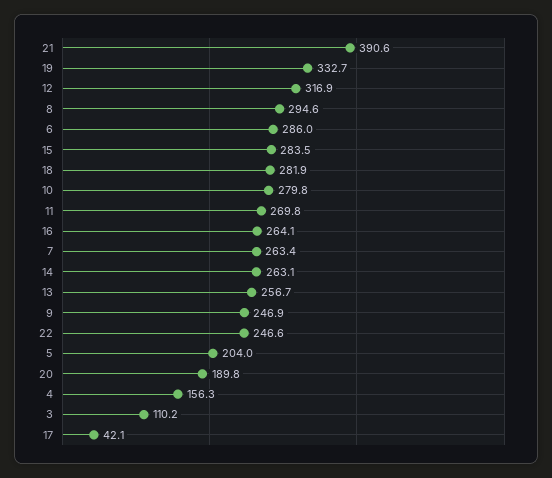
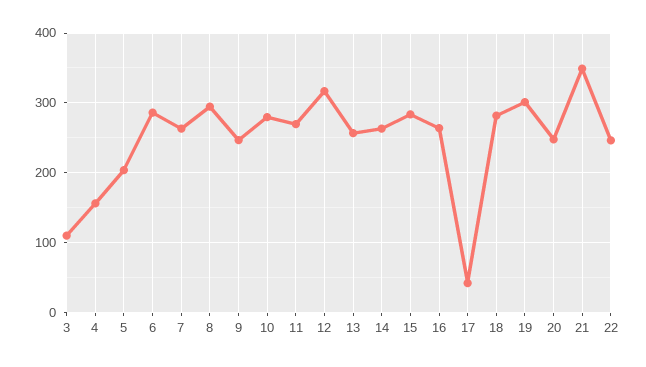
  {
-   "21": 390.6,
+   "21": 350,
-   "19": 332.7,
+   "19": 300,
    "12": 316.9,
    "8": 294.6,
    "6": 286,
    "15": 283.5,
    "18": 281.9,
    "10": 279.8,
    "11": 269.8,
    "16": 264.1,
    "7": 263.4,
    "14": 263.1,
    "13": 256.7,
    "9": 246.9,
    "22": 246.6,
    "5": 204,
-   "20": 189.8,
+   "20": 250,
    "4": 156.3,
    "3": 110.2,
    "17": 42.1
  }

